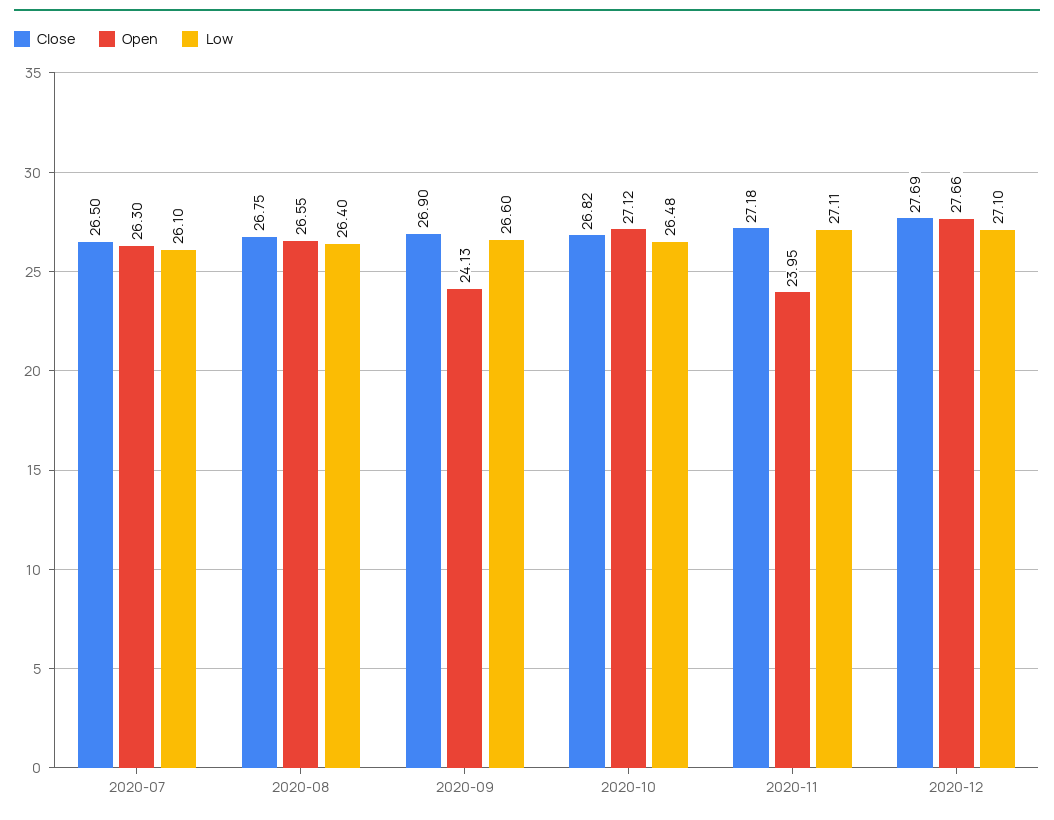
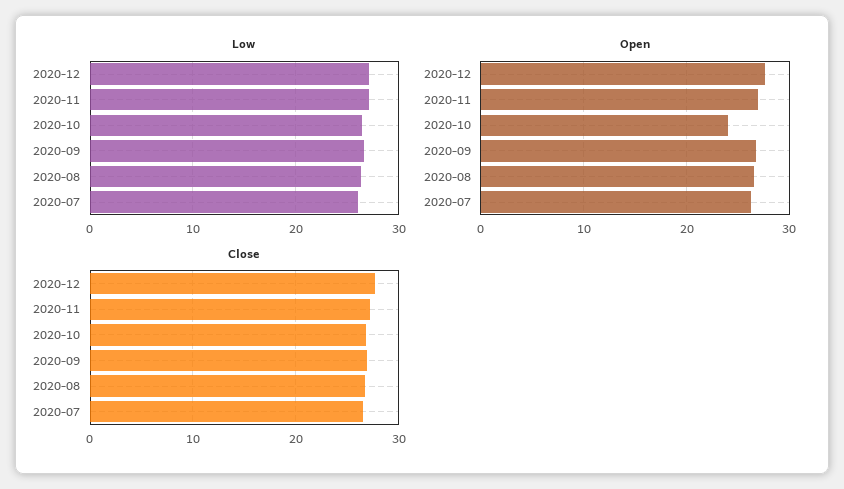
  {
    "Close": {
      "2020-07": 26.5,
      "2020-08": 26.75,
      "2020-09": 26.9,
      "2020-10": 26.82,
      "2020-11": 27.18,
      "2020-12": 27.69
    },
    "Open": {
      "2020-07": 26.3,
      "2020-08": 26.55,
-     "2020-09": 24.13,
+     "2020-09": 27,
-     "2020-10": 27.12,
+     "2020-10": 24,
-     "2020-11": 23.95,
+     "2020-11": 27,
      "2020-12": 27.66
    },
    "Low": {
      "2020-07": 26.1,
      "2020-08": 26.4,
      "2020-09": 26.6,
      "2020-10": 26.48,
      "2020-11": 27.11,
      "2020-12": 27.1
    }
  }

